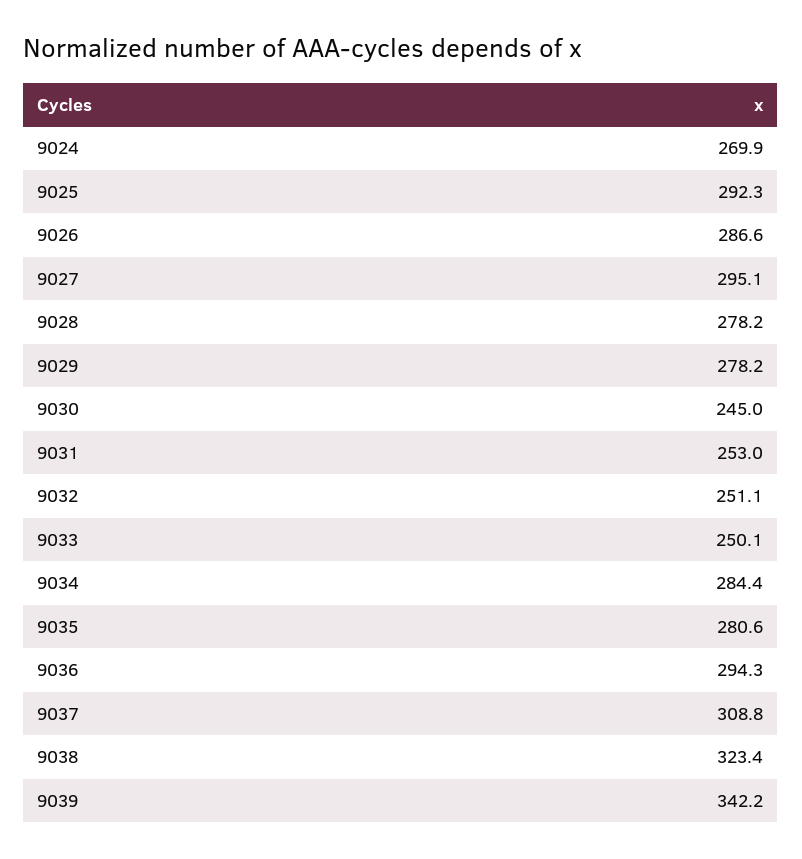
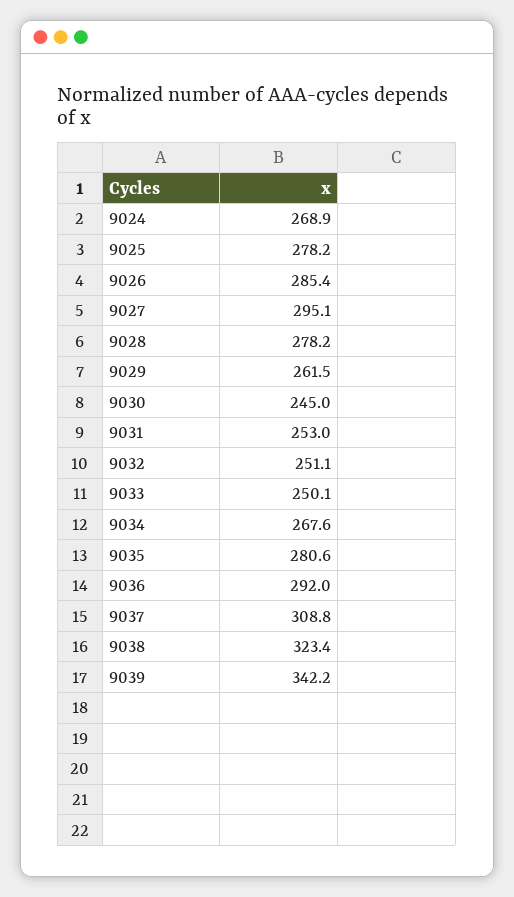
  {
-   "9024": 269.9,
+   "9024": 268.9,
-   "9025": 292.3,
+   "9025": 278.2,
-   "9026": 286.6,
+   "9026": 285.4,
    "9027": 295.1,
    "9028": 278.2,
-   "9029": 278.2,
+   "9029": 261.5,
    "9030": 245,
    "9031": 253,
    "9032": 251.1,
    "9033": 250.1,
-   "9034": 284.4,
+   "9034": 267.6,
    "9035": 280.6,
-   "9036": 294.3,
+   "9036": 292,
    "9037": 308.8,
    "9038": 323.4,
    "9039": 342.2
  }

